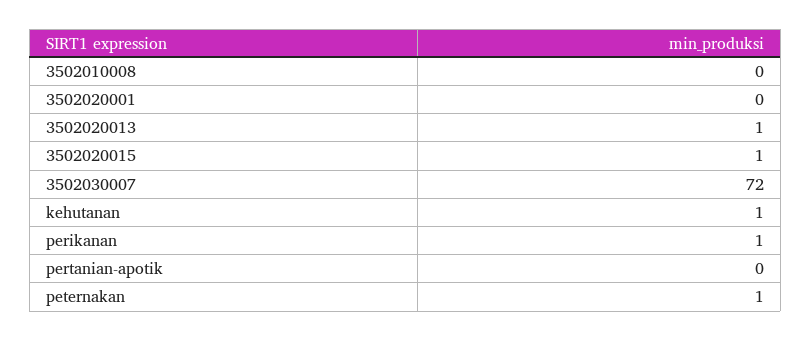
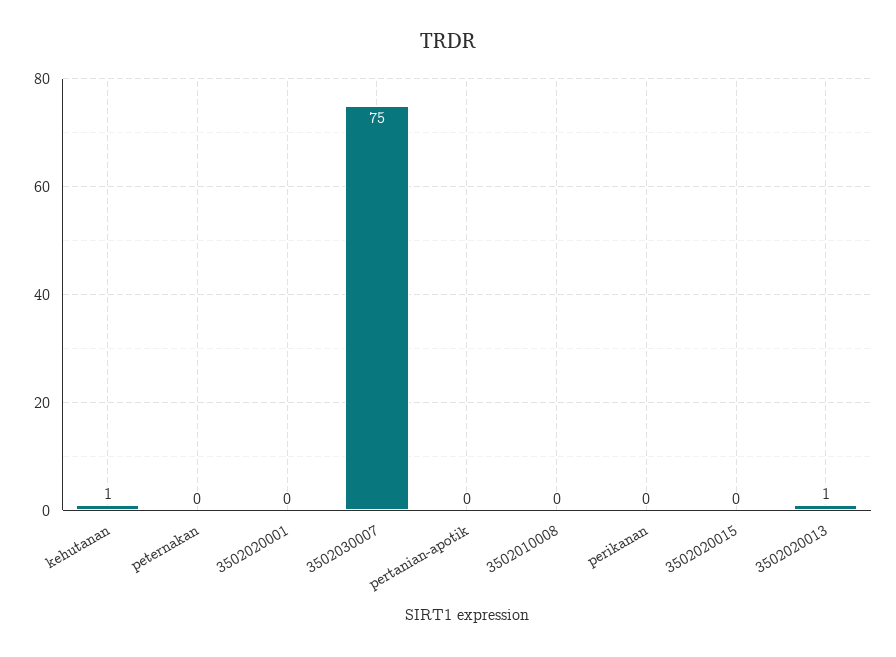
  {
    "3502010008": 0,
    "3502020001": 0,
    "3502020013": 1,
-   "3502020015": 1,
+   "3502020015": 0,
-   "3502030007": 72,
+   "3502030007": 75,
    "kehutanan": 1,
-   "perikanan": 1,
+   "perikanan": 0,
    "pertanian-apotik": 0,
-   "peternakan": 1
+   "peternakan": 0
  }

